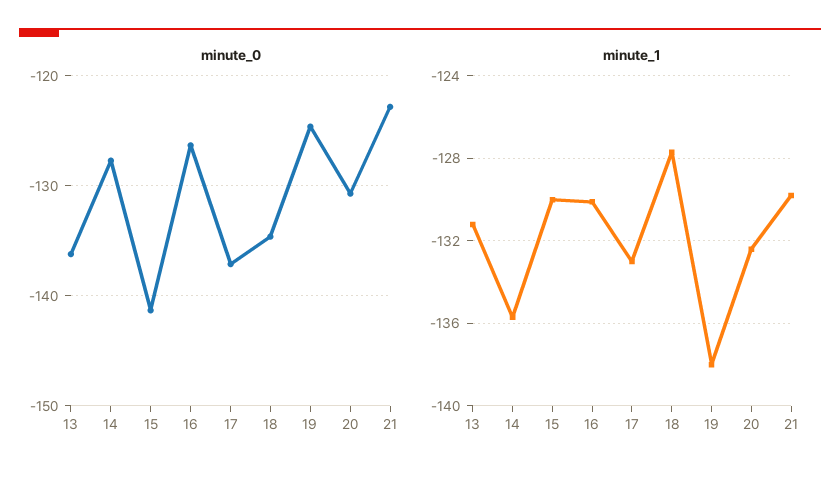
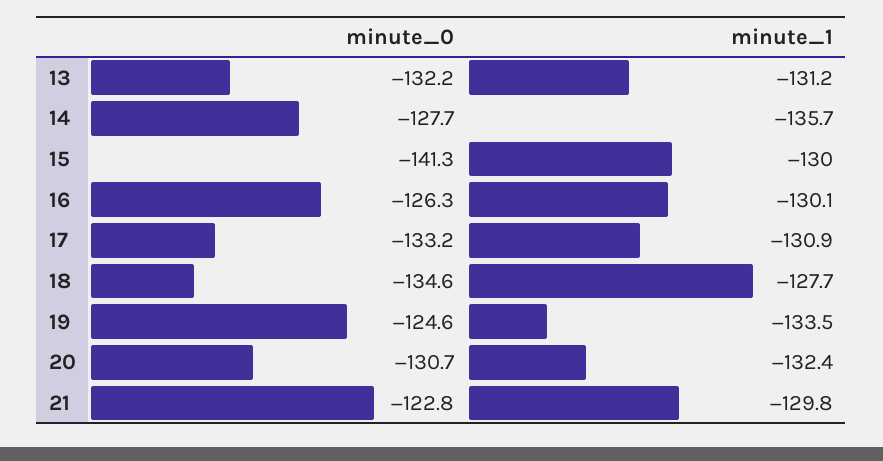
  {
    "minute_0": {
-     "13": -136,
+     "13": -132.2,
      "14": -127.7,
      "15": -141.3,
      "16": -126.3,
-     "17": -137,
+     "17": -133.2,
      "18": -134.6,
      "19": -124.6,
      "20": -130.7,
      "21": -122.8
    },
    "minute_1": {
      "13": -131.2,
      "14": -135.7,
      "15": -130,
      "16": -130.1,
-     "17": -133,
+     "17": -130.9,
      "18": -127.7,
-     "19": -138,
+     "19": -133.5,
      "20": -132.4,
      "21": -129.8
    }
  }

